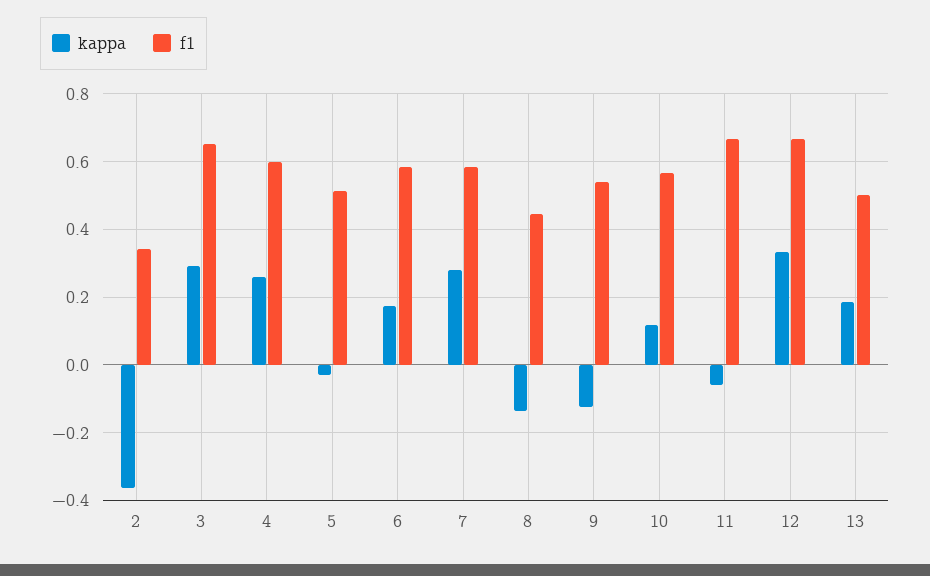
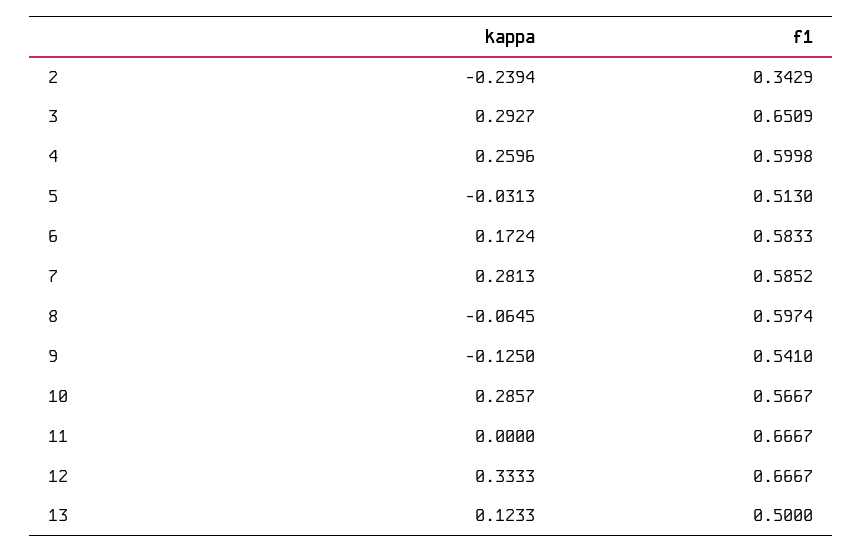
  {
    "kappa": {
-     "2": -0.36,
+     "2": -0.2394,
      "3": 0.2927,
      "4": 0.2596,
      "5": -0.0313,
      "6": 0.1724,
      "7": 0.2813,
-     "8": -0.14,
+     "8": -0.0645,
      "9": -0.125,
-     "10": 0.12,
+     "10": 0.2857,
-     "11": -0.06,
+     "11": 0,
      "12": 0.3333,
-     "13": 0.18
+     "13": 0.1233
    },
    "f1": {
      "2": 0.3429,
      "3": 0.6509,
      "4": 0.5998,
      "5": 0.513,
      "6": 0.5833,
      "7": 0.5852,
-     "8": 0.44,
+     "8": 0.5974,
      "9": 0.541,
      "10": 0.5667,
      "11": 0.6667,
      "12": 0.6667,
      "13": 0.5
    }
  }

